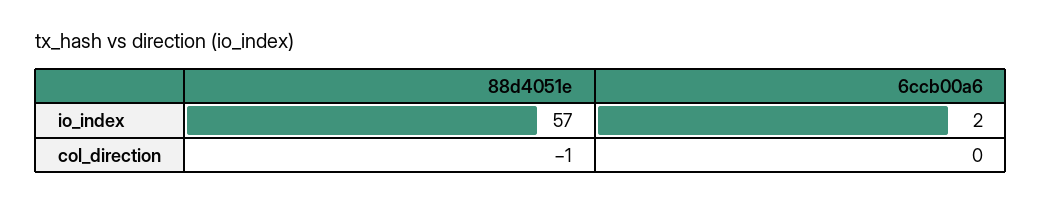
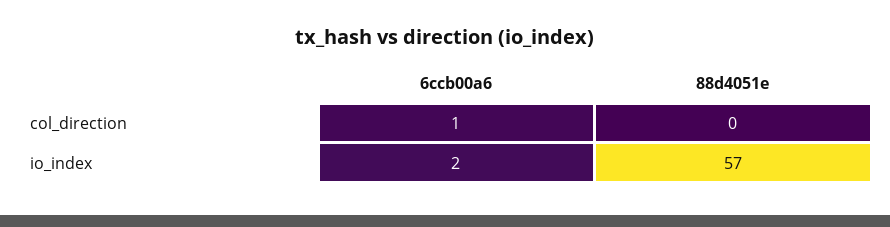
  {
    "88d4051e": {
      "io_index": 57,
-     "col_direction": -1
+     "col_direction": 0
    },
    "6ccb00a6": {
      "io_index": 2,
-     "col_direction": 0
+     "col_direction": 1
    }
  }

